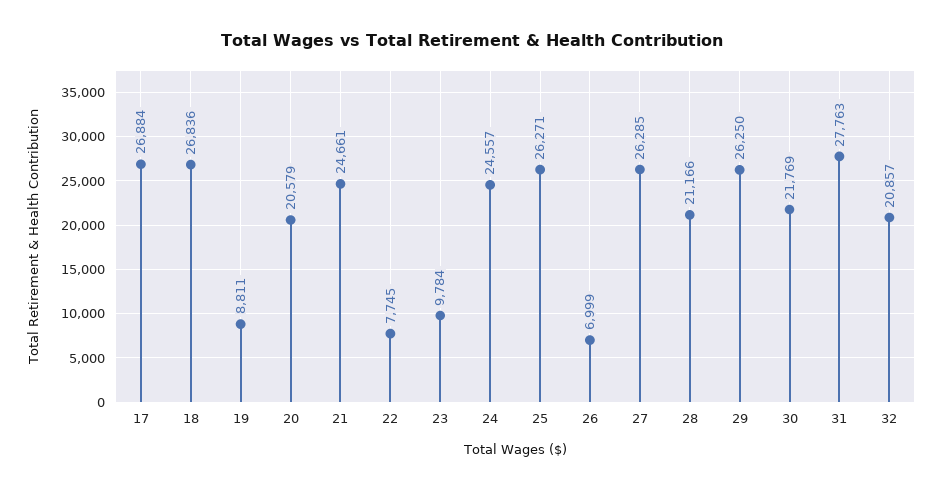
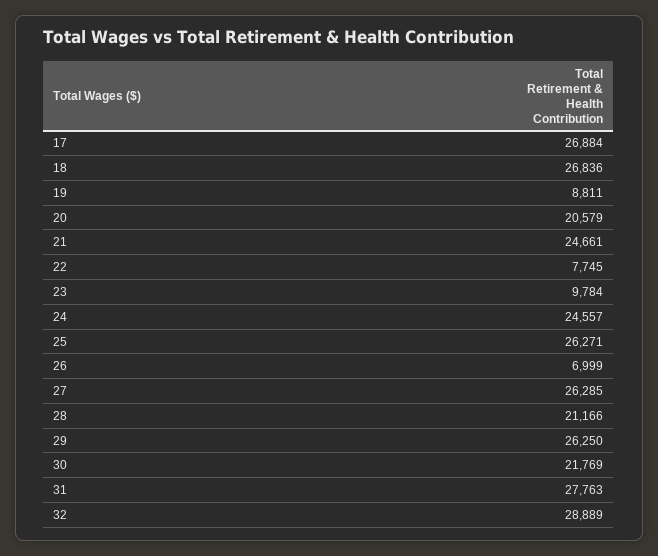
  {
    "17": 26884,
    "18": 26836,
    "19": 8811,
    "20": 20579,
    "21": 24661,
    "22": 7745,
    "23": 9784,
    "24": 24557,
    "25": 26271,
    "26": 6999,
    "27": 26285,
    "28": 21166,
    "29": 26250,
    "30": 21769,
    "31": 27763,
-   "32": 20857
+   "32": 28889
  }

